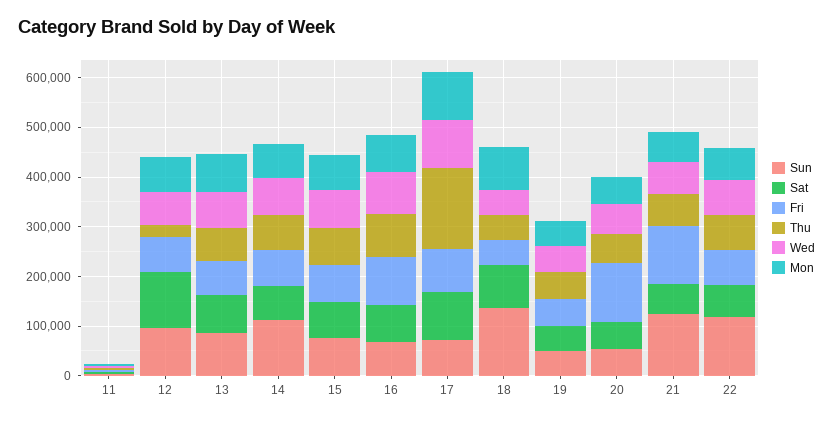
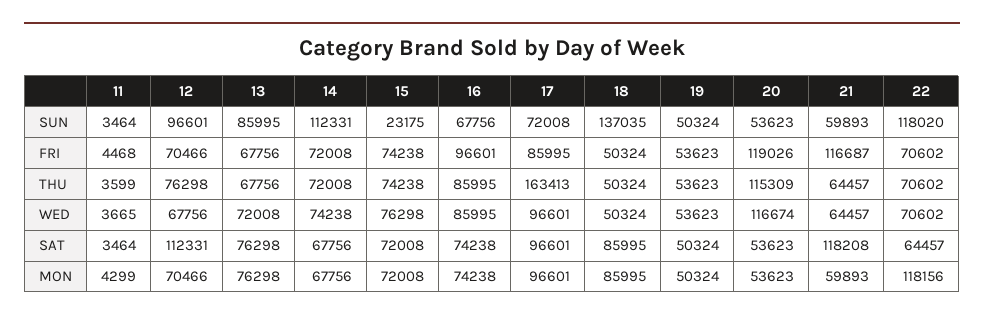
  {
    "Sun": {
      "11": 3464,
      "12": 96601,
      "13": 85995,
      "14": 112331,
-     "15": 80000,
+     "15": 23175,
      "16": 67756,
      "17": 72008,
      "18": 137035,
      "19": 50324,
      "20": 53623,
-     "21": 120000,
+     "21": 59893,
      "22": 118020
    },
    "Sat": {
      "11": 3464,
      "12": 112331,
      "13": 76298,
      "14": 67756,
      "15": 72008,
      "16": 74238,
      "17": 96601,
      "18": 85995,
      "19": 50324,
      "20": 53623,
-     "21": 60000,
+     "21": 118208,
      "22": 64457
    },
    "Fri": {
      "11": 4468,
      "12": 70466,
      "13": 67756,
      "14": 72008,
      "15": 74238,
      "16": 96601,
      "17": 85995,
      "18": 50324,
      "19": 53623,
      "20": 119026,
      "21": 116687,
      "22": 70602
    },
    "Thu": {
      "11": 3599,
-     "12": 20000,
+     "12": 76298,
      "13": 67756,
      "14": 72008,
      "15": 74238,
      "16": 85995,
      "17": 163413,
      "18": 50324,
      "19": 53623,
-     "20": 60000,
+     "20": 115309,
      "21": 64457,
      "22": 70602
    },
    "Wed": {
      "11": 3665,
      "12": 67756,
      "13": 72008,
      "14": 74238,
      "15": 76298,
      "16": 85995,
      "17": 96601,
      "18": 50324,
      "19": 53623,
-     "20": 60000,
+     "20": 116674,
      "21": 64457,
      "22": 70602
    },
    "Mon": {
      "11": 4299,
      "12": 70466,
      "13": 76298,
      "14": 67756,
      "15": 72008,
      "16": 74238,
      "17": 96601,
      "18": 85995,
      "19": 50324,
      "20": 53623,
      "21": 59893,
-     "22": 60000
+     "22": 118156
    }
  }

